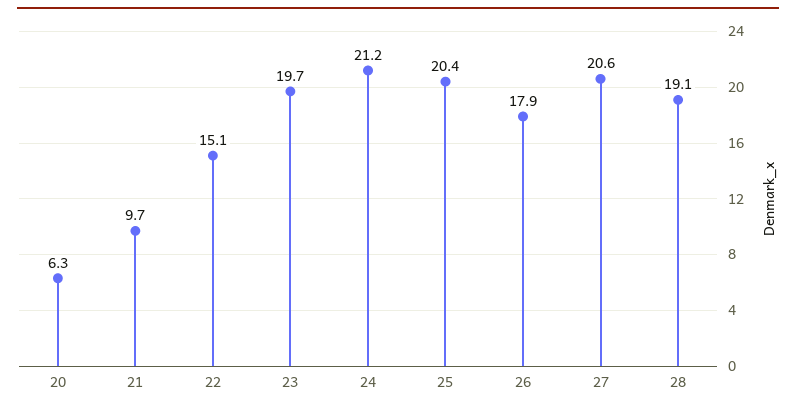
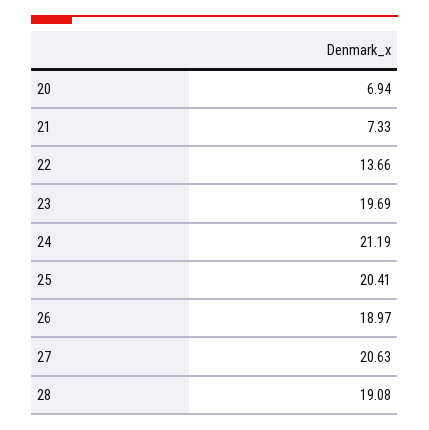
  {
-   "20": 6.3,
+   "20": 6.94,
-   "21": 9.7,
+   "21": 7.33,
-   "22": 15.1,
+   "22": 13.66,
    "23": 19.69,
    "24": 21.19,
    "25": 20.41,
-   "26": 17.9,
+   "26": 18.97,
    "27": 20.63,
    "28": 19.08
  }

